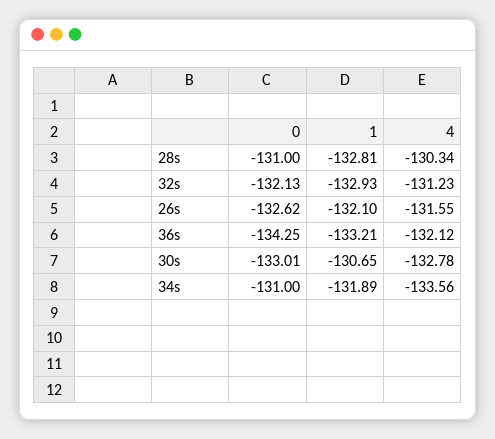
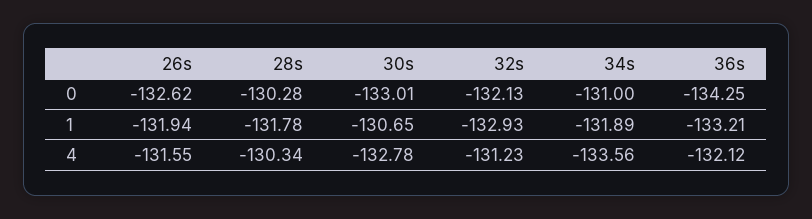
  {
    "0": {
-     "28s": -131,
+     "28s": -130.28,
      "32s": -132.13,
      "26s": -132.62,
      "36s": -134.25,
      "30s": -133.01,
      "34s": -131
    },
    "1": {
-     "28s": -132.81,
+     "28s": -131.78,
      "32s": -132.93,
-     "26s": -132.1,
+     "26s": -131.94,
      "36s": -133.21,
      "30s": -130.65,
      "34s": -131.89
    },
    "4": {
      "28s": -130.34,
      "32s": -131.23,
      "26s": -131.55,
      "36s": -132.12,
      "30s": -132.78,
      "34s": -133.56
    }
  }

